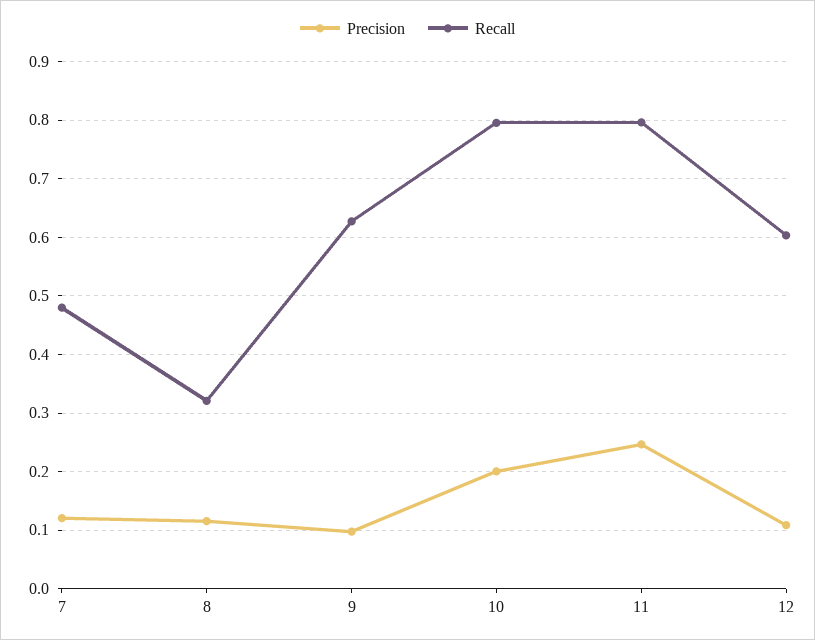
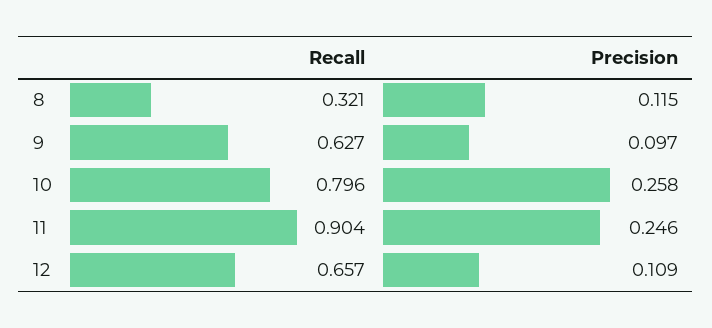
  {
    "Precision": {
-     "7": 0.12,
      "8": 0.115,
      "9": 0.097,
-     "10": 0.2,
+     "10": 0.258,
      "11": 0.246,
      "12": 0.109
    },
    "Recall": {
-     "7": 0.48,
      "8": 0.321,
      "9": 0.627,
      "10": 0.796,
-     "11": 0.8,
+     "11": 0.904,
-     "12": 0.6
+     "12": 0.657
    }
  }

